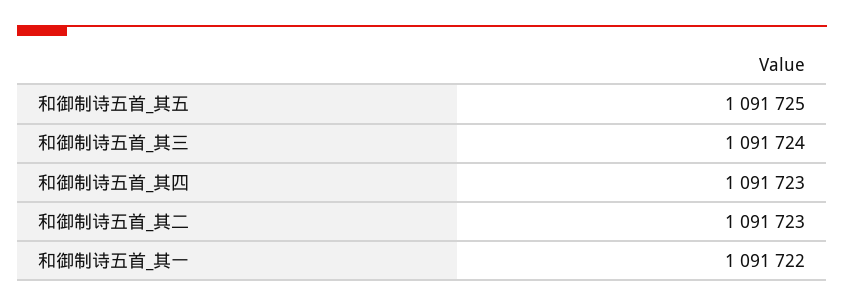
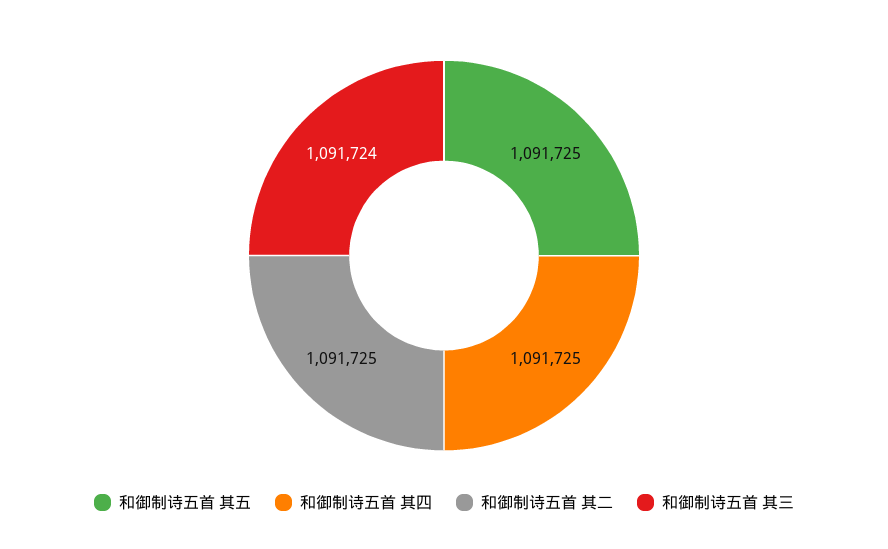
  {
    "和御制诗五首_其五": 1091725,
    "和御制诗五首_其三": 1091724,
-   "和御制诗五首_其四": 1091723,
+   "和御制诗五首_其四": 1091725,
-   "和御制诗五首_其二": 1091723,
+   "和御制诗五首_其二": 1091725
-   "和御制诗五首_其一": 1091722
  }

